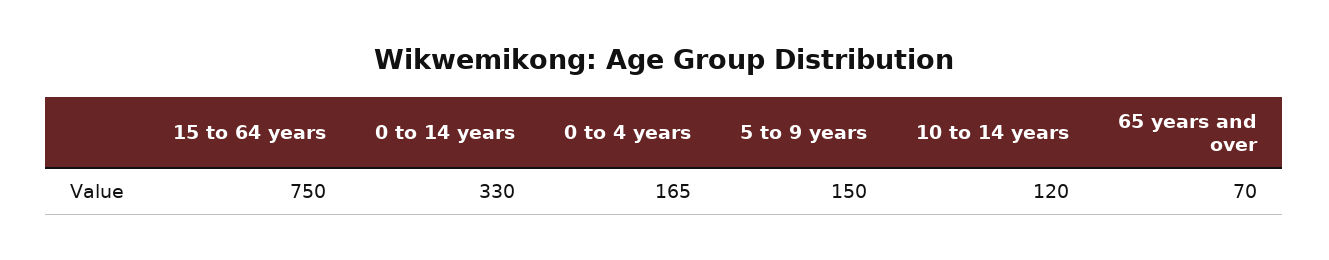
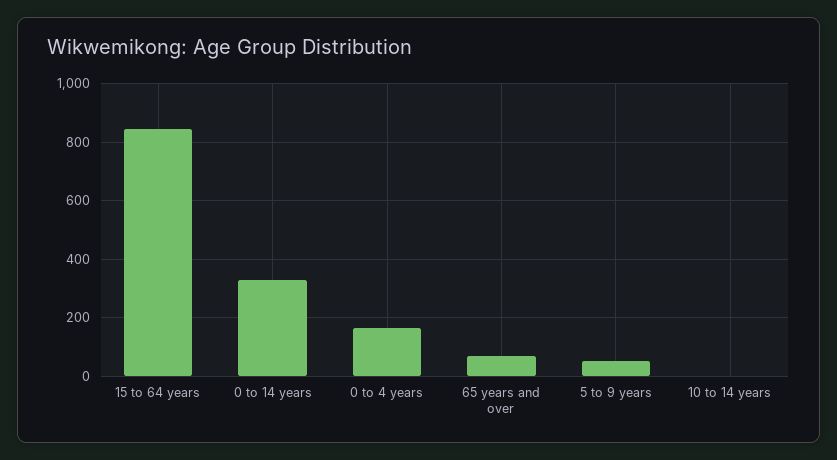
  {
-   "15 to 64 years": 750,
+   "15 to 64 years": 850,
    "0 to 14 years": 330,
    "0 to 4 years": 165,
-   "5 to 9 years": 150,
+   "5 to 9 years": 50,
-   "10 to 14 years": 120,
+   "10 to 14 years": 0,
    "65 years and over": 70
  }

